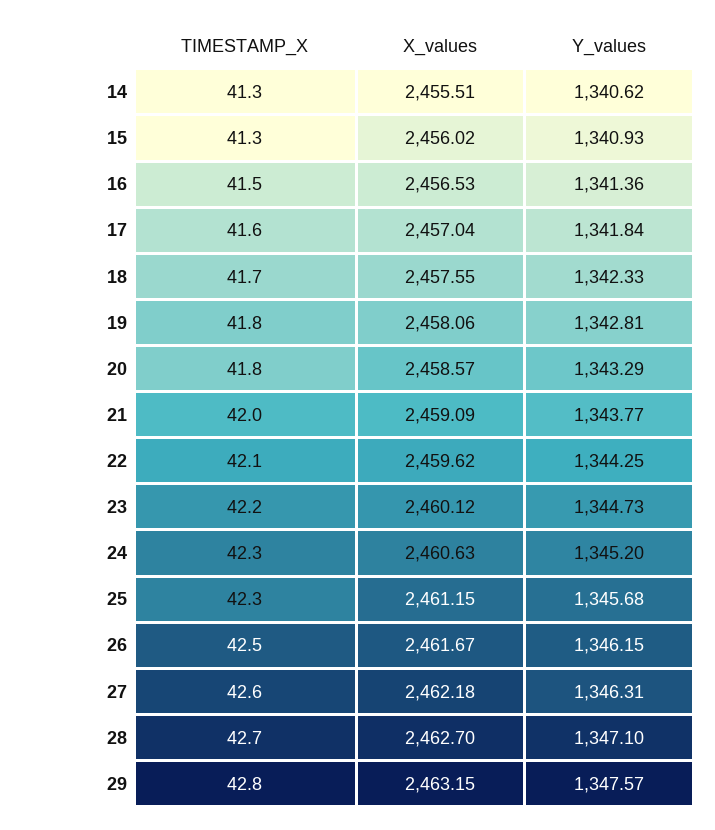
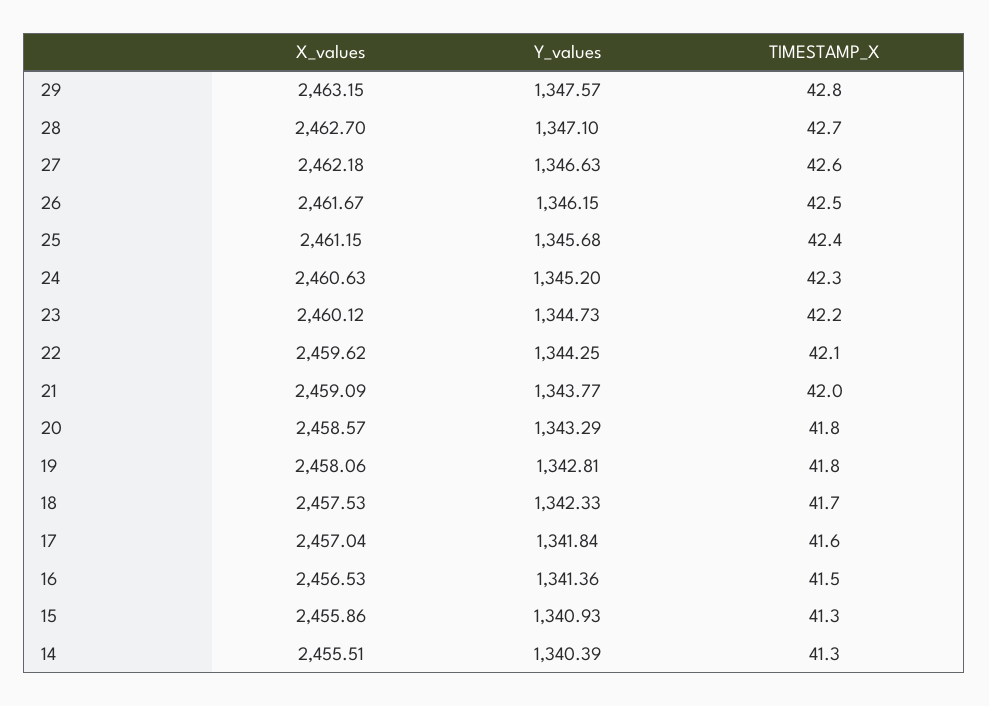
  {
    "TIMESTAMP_X": {
      "14": 41.3,
      "15": 41.3,
      "16": 41.5,
      "17": 41.6,
      "18": 41.7,
      "19": 41.8,
      "20": 41.8,
      "21": 42,
      "22": 42.1,
      "23": 42.2,
      "24": 42.3,
-     "25": 42.3,
+     "25": 42.4,
      "26": 42.5,
      "27": 42.6,
      "28": 42.7,
      "29": 42.8
    },
    "X_values": {
      "14": 2455.51,
-     "15": 2456.02,
+     "15": 2455.86,
      "16": 2456.53,
      "17": 2457.04,
-     "18": 2457.55,
+     "18": 2457.53,
      "19": 2458.06,
      "20": 2458.57,
      "21": 2459.09,
      "22": 2459.62,
      "23": 2460.12,
      "24": 2460.63,
      "25": 2461.15,
      "26": 2461.67,
      "27": 2462.18,
      "28": 2462.7,
      "29": 2463.15
    },
    "Y_values": {
-     "14": 1340.62,
+     "14": 1340.39,
      "15": 1340.93,
      "16": 1341.36,
      "17": 1341.84,
      "18": 1342.33,
      "19": 1342.81,
      "20": 1343.29,
      "21": 1343.77,
      "22": 1344.25,
      "23": 1344.73,
      "24": 1345.2,
      "25": 1345.68,
      "26": 1346.15,
-     "27": 1346.31,
+     "27": 1346.63,
      "28": 1347.1,
      "29": 1347.57
    }
  }

